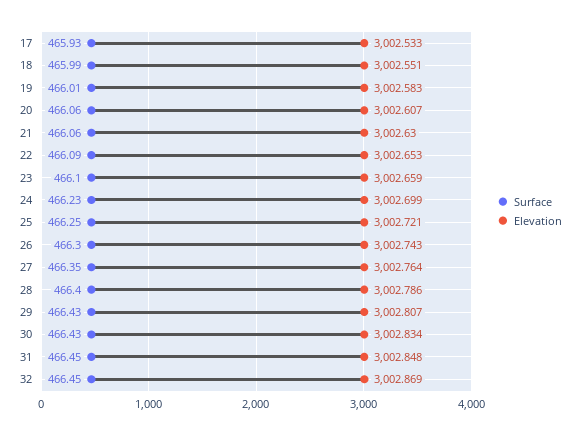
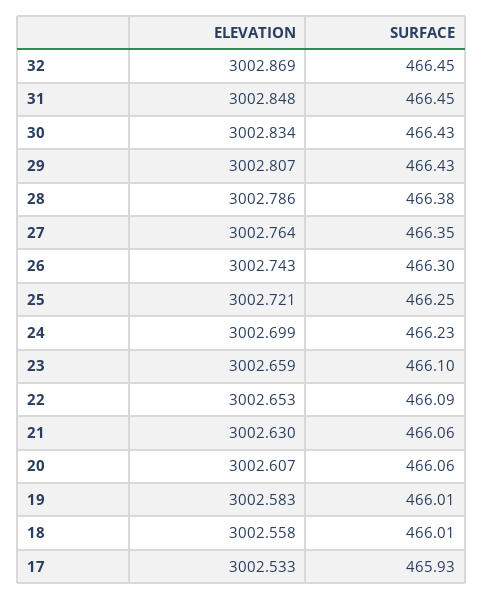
  {
    "Surface": {
      "17": 465.93,
-     "18": 465.99,
+     "18": 466.01,
      "19": 466.01,
      "20": 466.06,
      "21": 466.06,
      "22": 466.09,
      "23": 466.1,
      "24": 466.23,
      "25": 466.25,
      "26": 466.3,
      "27": 466.35,
-     "28": 466.4,
+     "28": 466.38,
      "29": 466.43,
      "30": 466.43,
      "31": 466.45,
      "32": 466.45
    },
    "Elevation": {
      "17": 3002.533,
-     "18": 3002.551,
+     "18": 3002.558,
      "19": 3002.583,
      "20": 3002.607,
      "21": 3002.63,
      "22": 3002.653,
      "23": 3002.659,
      "24": 3002.699,
      "25": 3002.721,
      "26": 3002.743,
      "27": 3002.764,
      "28": 3002.786,
      "29": 3002.807,
      "30": 3002.834,
      "31": 3002.848,
      "32": 3002.869
    }
  }

